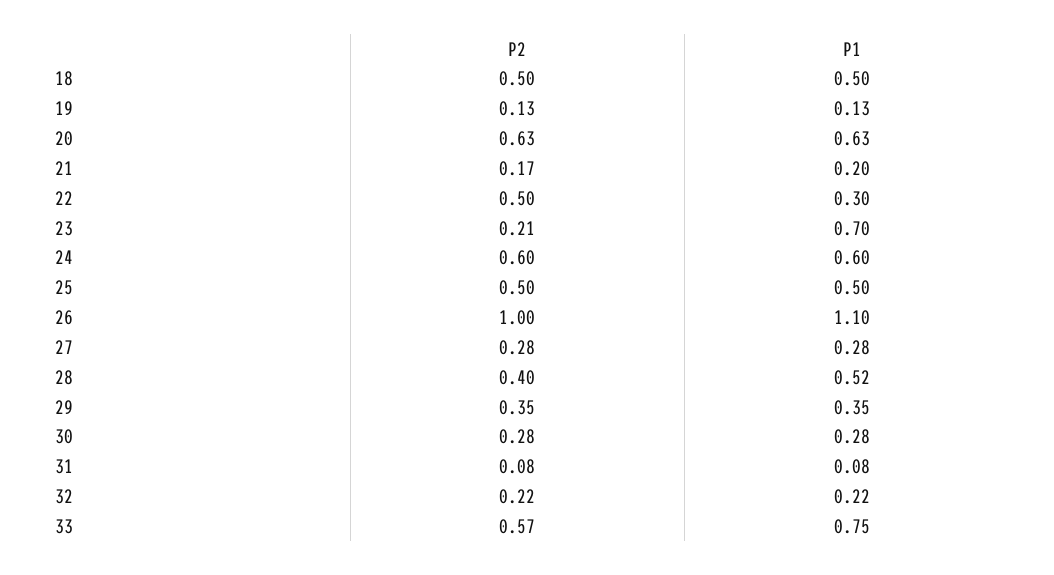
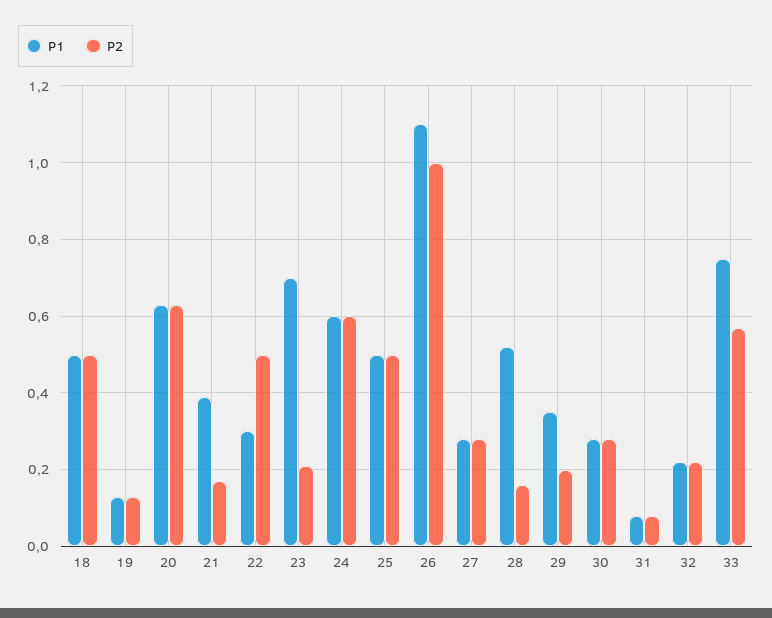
  {
    "P2": {
      "18": 0.5,
      "19": 0.13,
      "20": 0.63,
      "21": 0.17,
      "22": 0.5,
      "23": 0.21,
      "24": 0.6,
      "25": 0.5,
      "26": 1,
      "27": 0.28,
-     "28": 0.4,
+     "28": 0.15,
-     "29": 0.35,
+     "29": 0.2,
      "30": 0.28,
      "31": 0.08,
      "32": 0.22,
      "33": 0.57
    },
    "P1": {
      "18": 0.5,
      "19": 0.13,
      "20": 0.63,
-     "21": 0.2,
+     "21": 0.4,
      "22": 0.3,
      "23": 0.7,
      "24": 0.6,
      "25": 0.5,
      "26": 1.1,
      "27": 0.28,
      "28": 0.52,
      "29": 0.35,
      "30": 0.28,
      "31": 0.08,
      "32": 0.22,
      "33": 0.75
    }
  }

